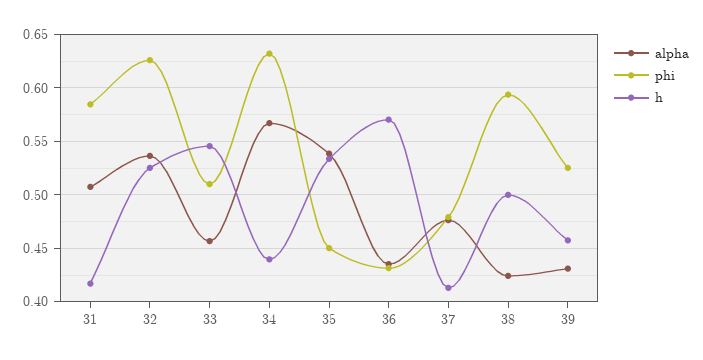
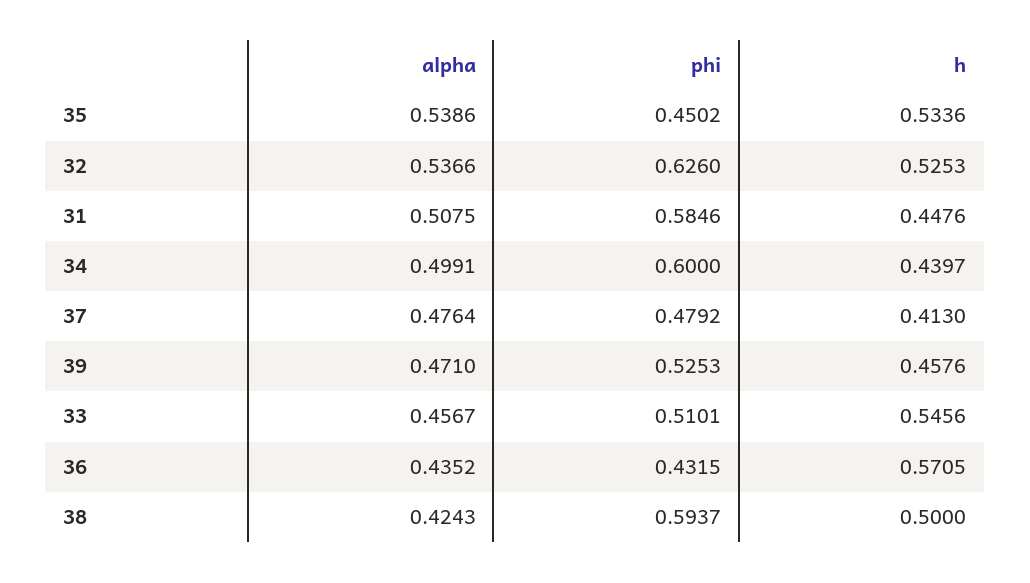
  {
    "alpha": {
      "31": 0.5075,
      "32": 0.5366,
      "33": 0.4567,
-     "34": 0.57,
+     "34": 0.4991,
      "35": 0.5386,
      "36": 0.4352,
      "37": 0.4764,
      "38": 0.4243,
-     "39": 0.43
+     "39": 0.471
    },
    "phi": {
      "31": 0.5846,
      "32": 0.626,
      "33": 0.5101,
-     "34": 0.63,
+     "34": 0.6,
      "35": 0.4502,
      "36": 0.4315,
      "37": 0.4792,
      "38": 0.5937,
      "39": 0.5253
    },
    "h": {
-     "31": 0.42,
+     "31": 0.4476,
      "32": 0.5253,
      "33": 0.5456,
      "34": 0.4397,
      "35": 0.5336,
      "36": 0.5705,
      "37": 0.413,
      "38": 0.5,
      "39": 0.4576
    }
  }

